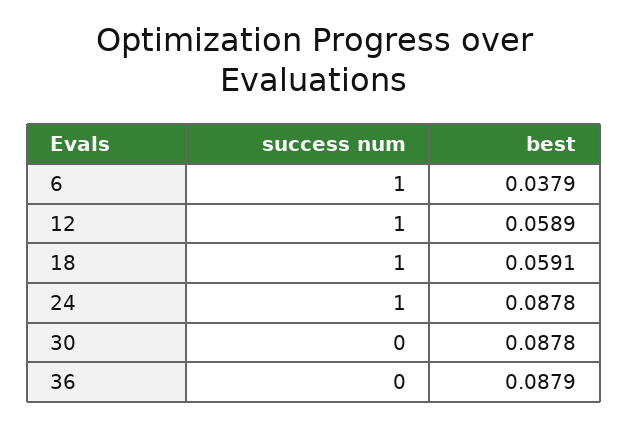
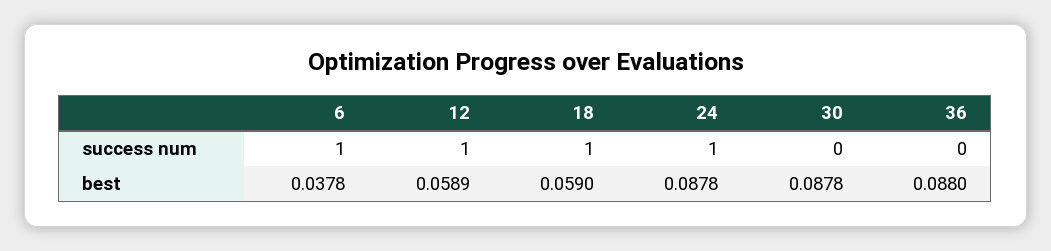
  {
    "success num": {
      "6": 1,
      "12": 1,
      "18": 1,
      "24": 1,
      "30": 0,
      "36": 0
    },
    "best": {
-     "6": 0.0379,
+     "6": 0.0378,
      "12": 0.0589,
-     "18": 0.0591,
+     "18": 0.059,
      "24": 0.0878,
      "30": 0.0878,
-     "36": 0.0879
+     "36": 0.088
    }
  }

